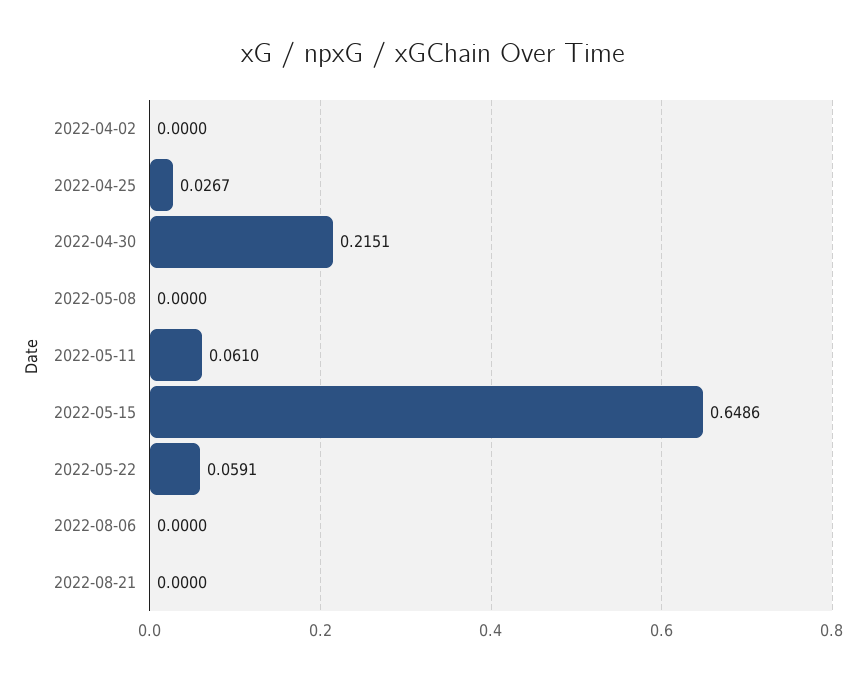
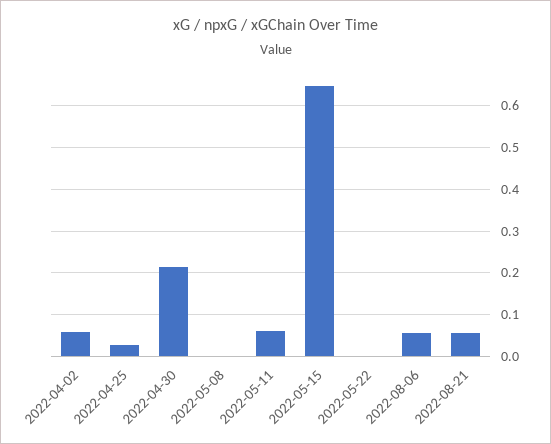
  {
-   "2022-04-02": 0,
+   "2022-04-02": 0.06,
    "2022-04-25": 0.0267,
    "2022-04-30": 0.2151,
    "2022-05-08": 0,
    "2022-05-11": 0.061,
    "2022-05-15": 0.6486,
-   "2022-05-22": 0.0591,
+   "2022-05-22": 0,
-   "2022-08-06": 0,
+   "2022-08-06": 0.06,
-   "2022-08-21": 0
+   "2022-08-21": 0.06
  }

